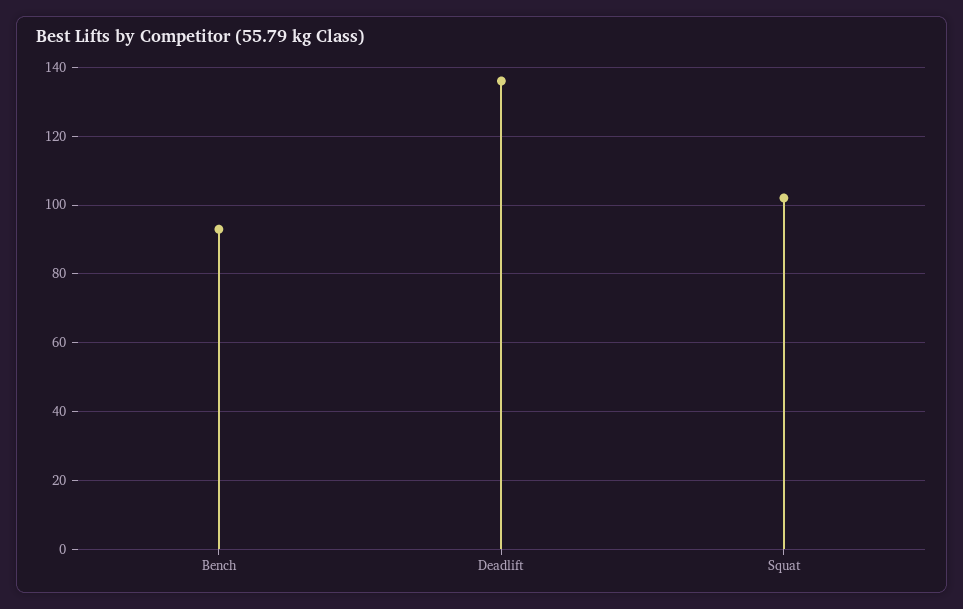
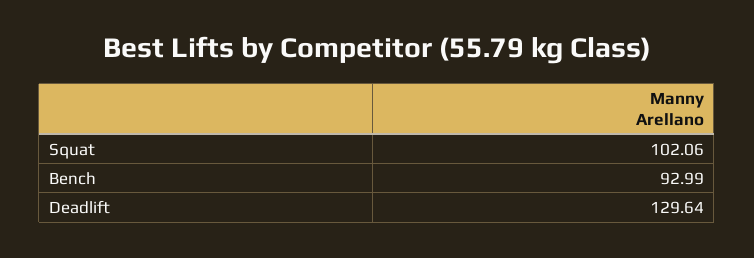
  {
    "Bench": 92.99,
-   "Deadlift": 136,
+   "Deadlift": 129.64,
    "Squat": 102.06
  }

